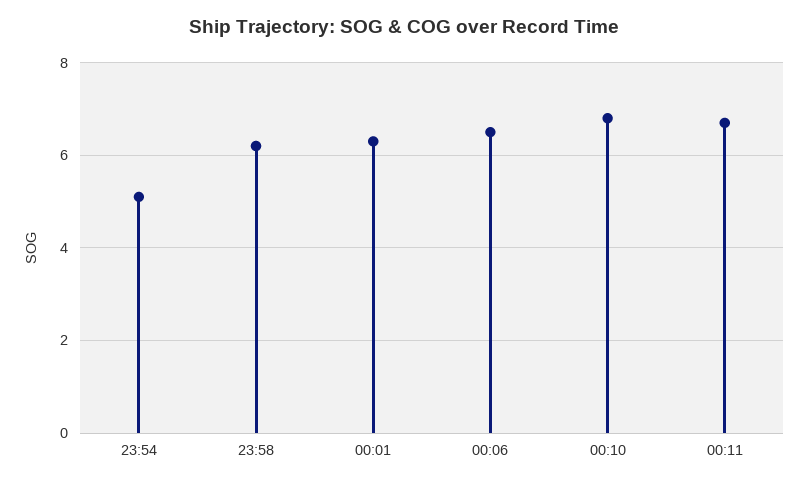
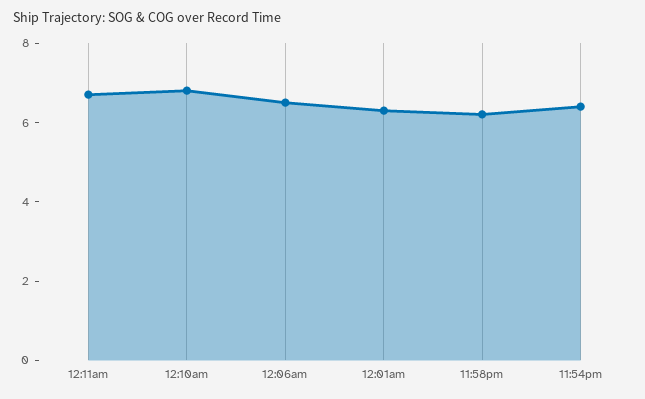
  {
-   "23:54": 5,
+   "23:54": 6.5,
    "23:58": 6,
    "00:01": 6.5,
    "00:06": 6.5,
    "00:10": 7,
    "00:11": 6.5
  }

